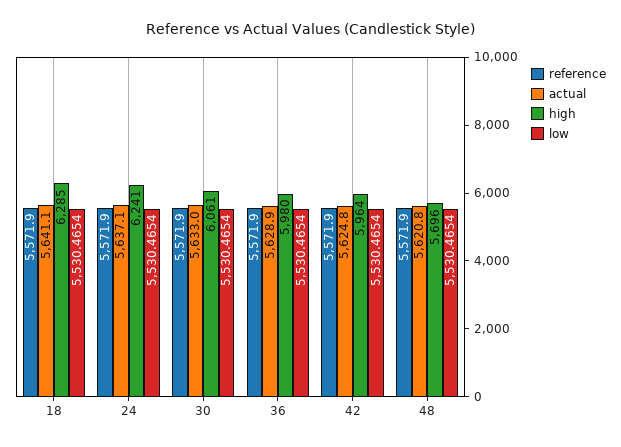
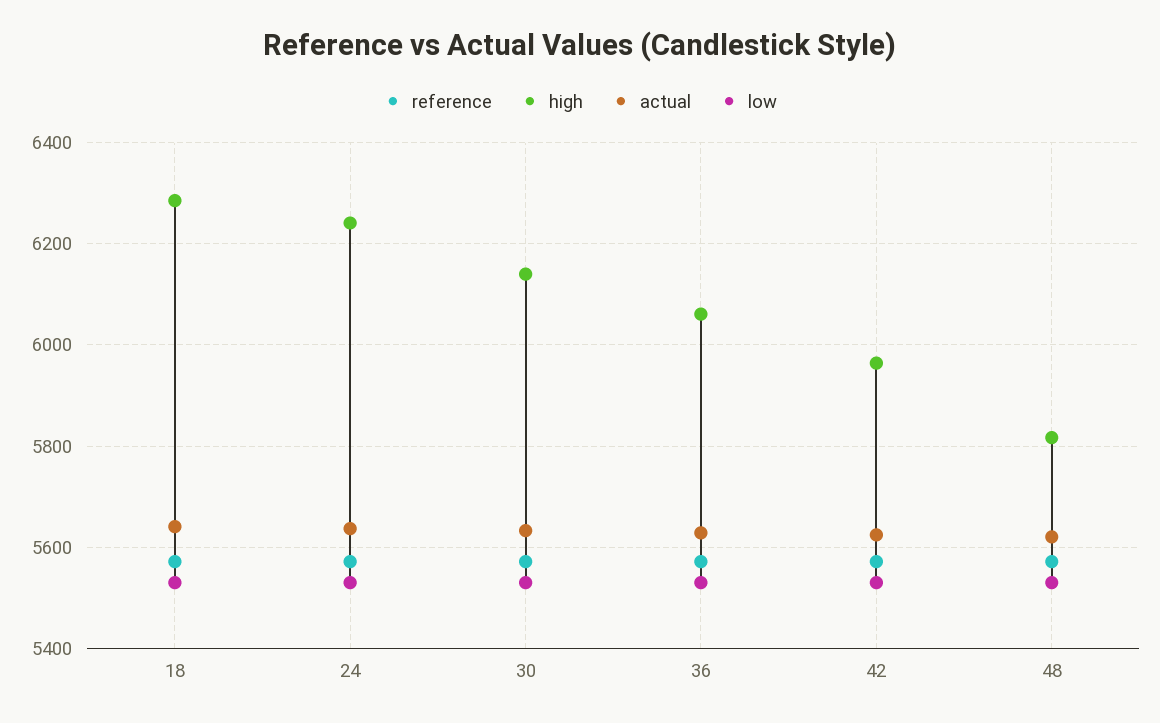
  {
    "reference": {
      "18": 5571.9,
      "24": 5571.9,
      "30": 5571.9,
      "36": 5571.9,
      "42": 5571.9,
      "48": 5571.9
    },
    "actual": {
      "18": 5641.1,
      "24": 5637.1,
      "30": 5633,
      "36": 5628.9,
      "42": 5624.8,
      "48": 5620.8
    },
    "high": {
      "18": 6285,
      "24": 6241,
-     "30": 6061,
+     "30": 6140,
-     "36": 5980,
+     "36": 6060,
      "42": 5964,
-     "48": 5696
+     "48": 5820
    },
    "low": {
      "18": 5530.4654,
      "24": 5530.4654,
      "30": 5530.4654,
      "36": 5530.4654,
      "42": 5530.4654,
      "48": 5530.4654
    }
  }

